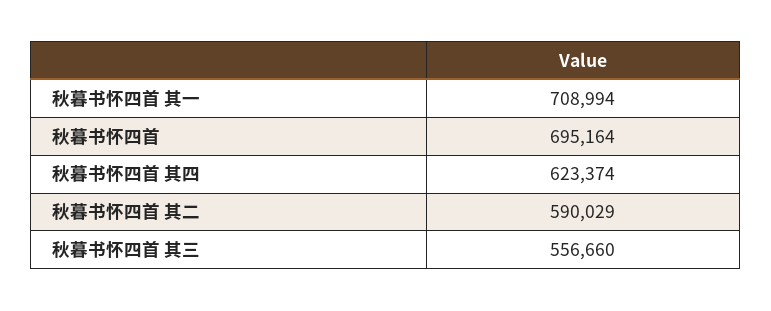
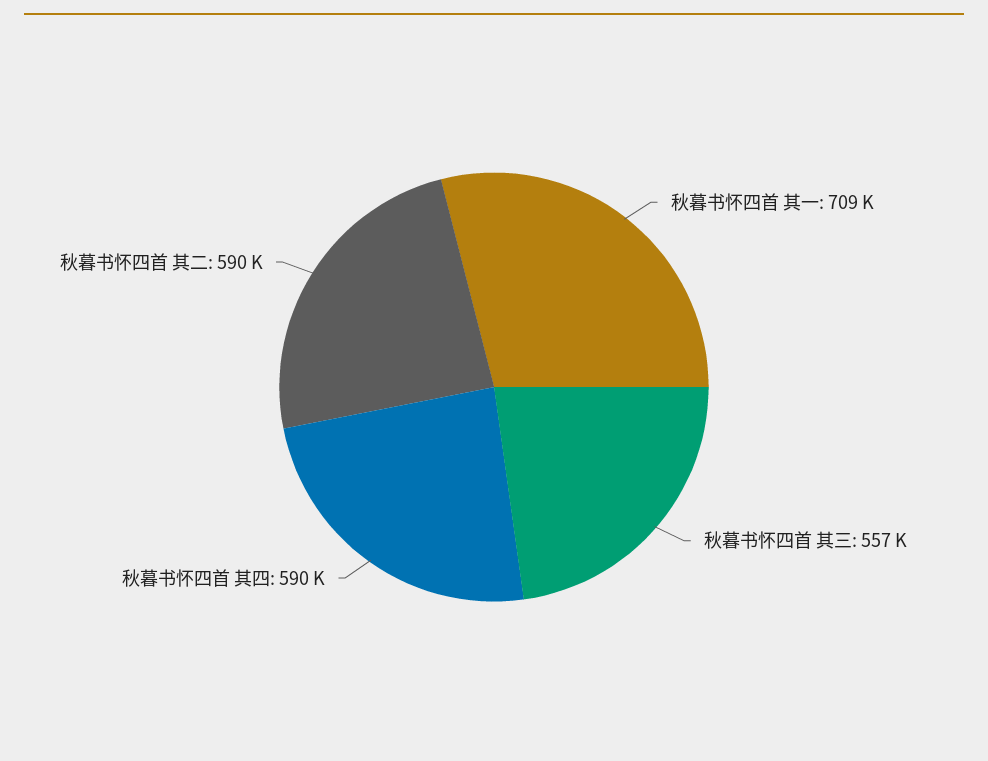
  {
    "秋暮书怀四首 其一": 708994,
-   "秋暮书怀四首": 695164,
-   "秋暮书怀四首 其四": 623374,
+   "秋暮书怀四首 其四": 590000,
    "秋暮书怀四首 其二": 590029,
    "秋暮书怀四首 其三": 556660
  }

